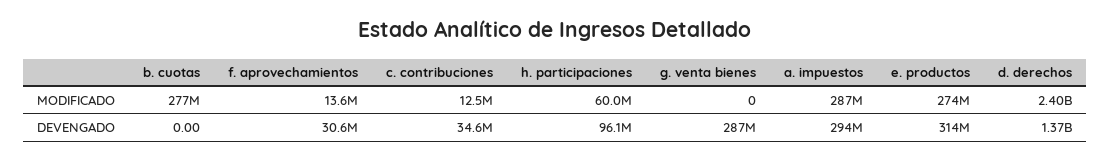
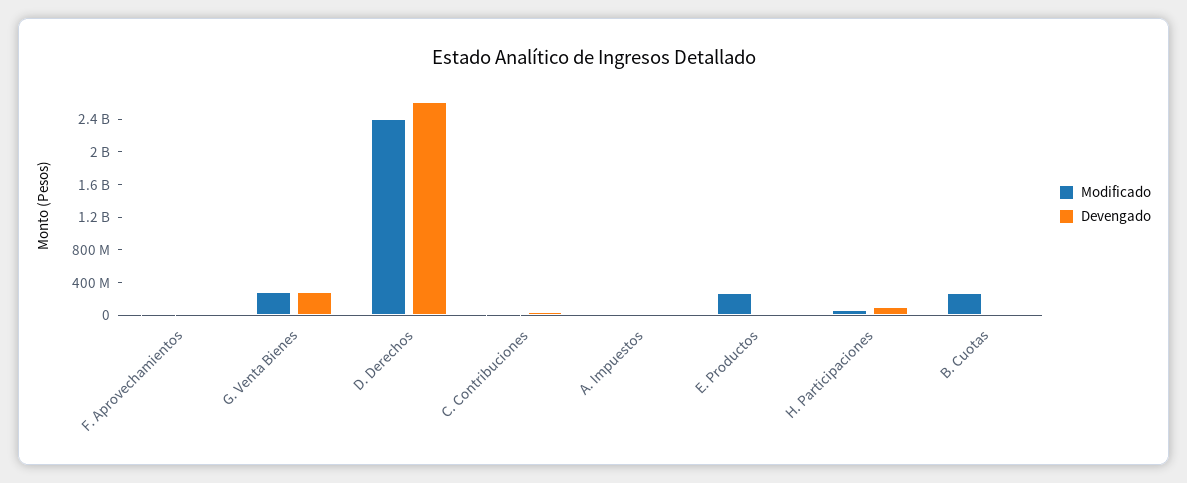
  {
    "MODIFICADO": {
      "b. cuotas": 277000000,
      "f. aprovechamientos": 13600000,
      "c. contribuciones": 12500000,
      "h. participaciones": 60000000,
-     "g. venta bienes": 0,
+     "g. venta bienes": 300000000,
-     "a. impuestos": 287000000,
+     "a. impuestos": 0,
      "e. productos": 274000000,
      "d. derechos": 2400000000
    },
    "DEVENGADO": {
      "b. cuotas": 0,
      "f. aprovechamientos": 30600000,
      "c. contribuciones": 34600000,
      "h. participaciones": 96100000,
      "g. venta bienes": 287000000,
-     "a. impuestos": 294000000,
+     "a. impuestos": 0,
-     "e. productos": 314000000,
+     "e. productos": 0,
-     "d. derechos": 1370000000
+     "d. derechos": 2600000000
    }
  }

